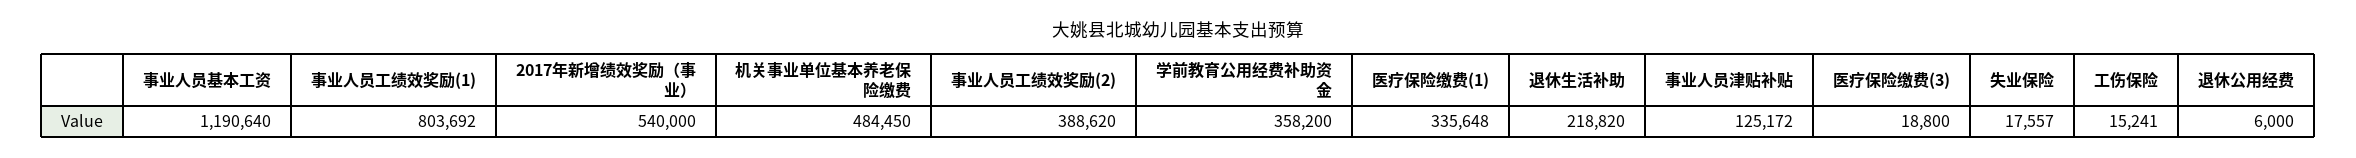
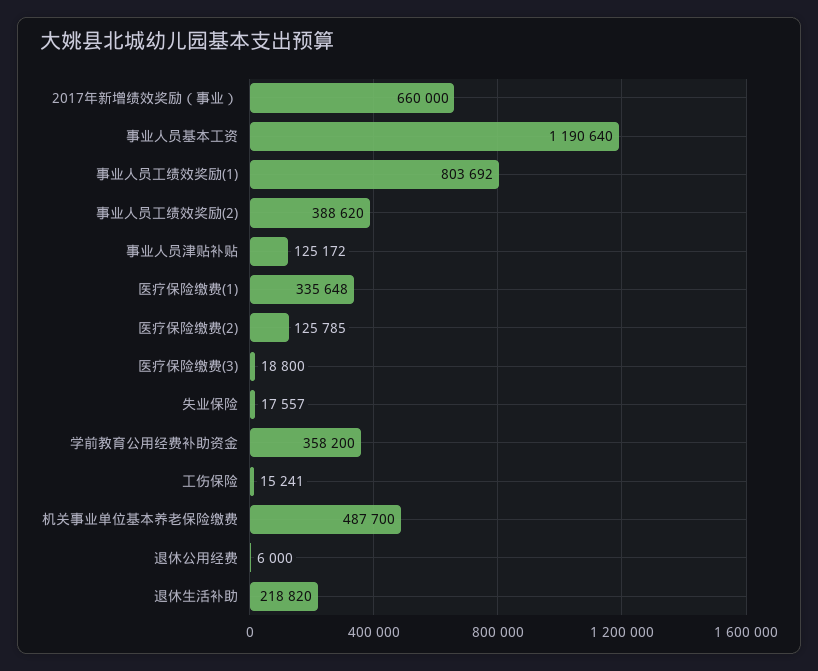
  {
    "事业人员基本工资": 1190640,
    "事业人员工绩效奖励(1)": 803692,
-   "2017年新增绩效奖励（事业）": 540000,
+   "2017年新增绩效奖励（事业）": 660000,
-   "机关事业单位基本养老保险缴费": 484450,
+   "机关事业单位基本养老保险缴费": 487700,
    "事业人员工绩效奖励(2)": 388620,
    "学前教育公用经费补助资金": 358200,
    "医疗保险缴费(1)": 335648,
    "退休生活补助": 218820,
    "事业人员津贴补贴": 125172,
    "医疗保险缴费(3)": 18800,
    "失业保险": 17557,
    "工伤保险": 15241,
-   "退休公用经费": 6000
+   "退休公用经费": 6000,
+   "医疗保险缴费(2)": 125785
  }

